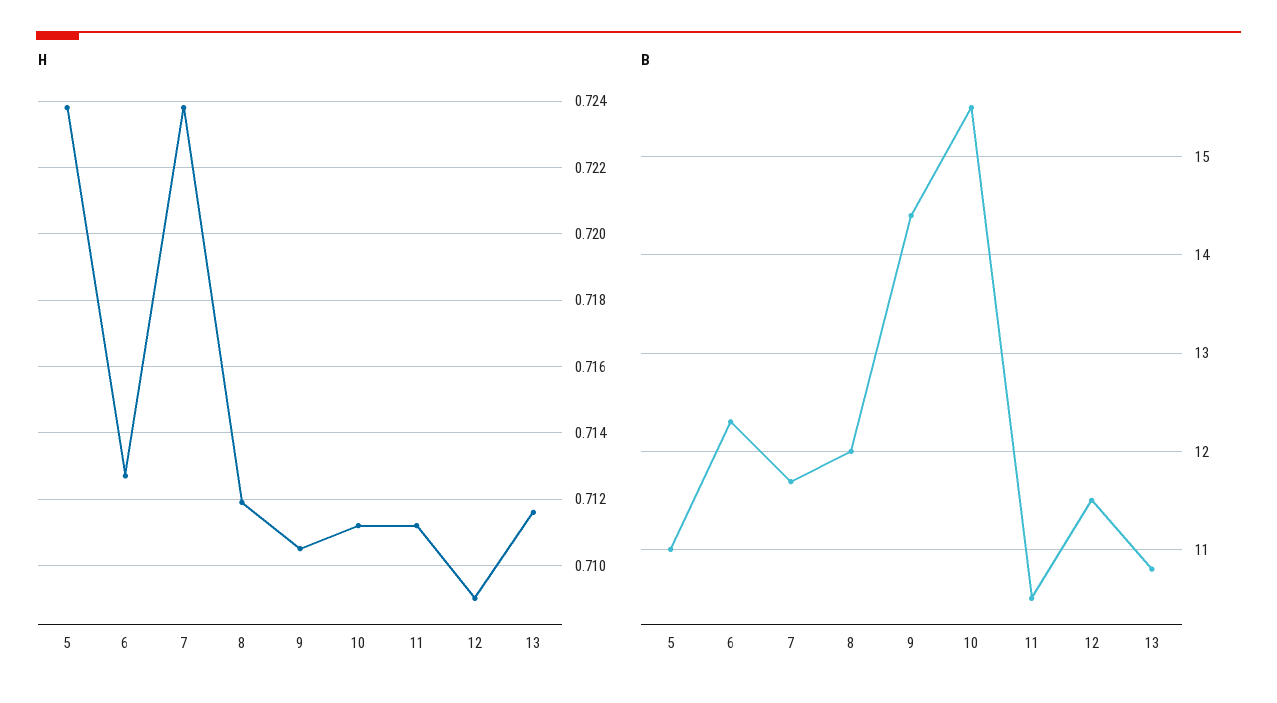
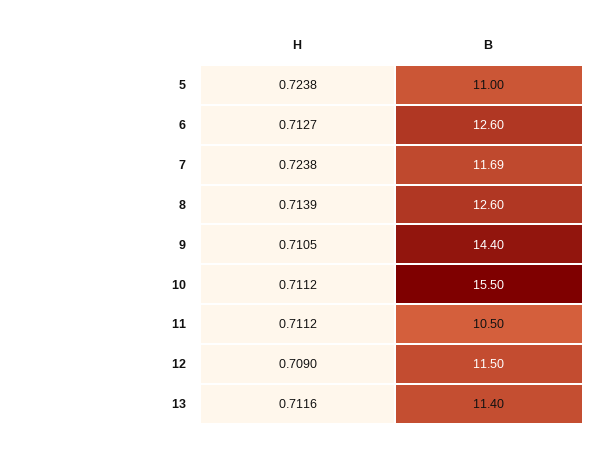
  {
    "H": {
      "5": 0.7238,
      "6": 0.7127,
      "7": 0.7238,
-     "8": 0.712,
+     "8": 0.7139,
      "9": 0.7105,
      "10": 0.7112,
      "11": 0.7112,
      "12": 0.709,
      "13": 0.7116
    },
    "B": {
      "5": 11,
-     "6": 12.3,
+     "6": 12.6,
      "7": 11.69,
-     "8": 12,
+     "8": 12.6,
      "9": 14.4,
      "10": 15.5,
      "11": 10.5,
      "12": 11.5,
-     "13": 10.8
+     "13": 11.4
    }
  }

